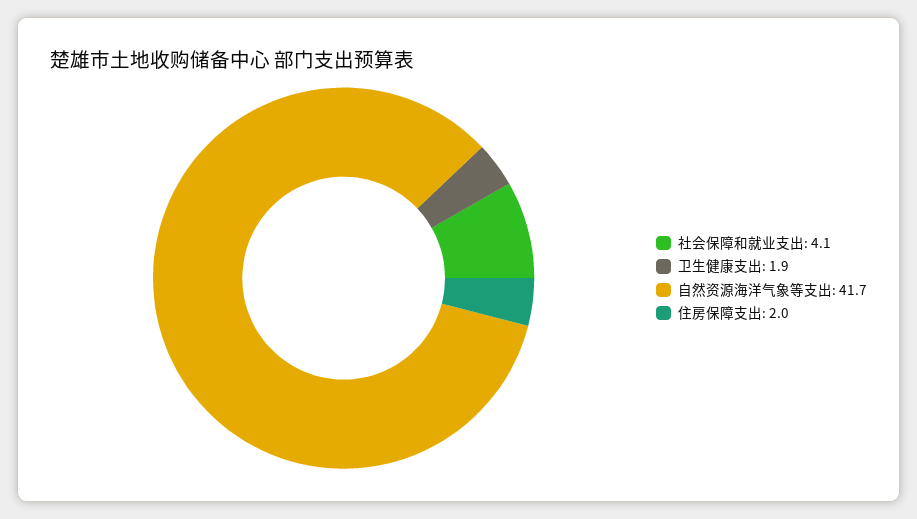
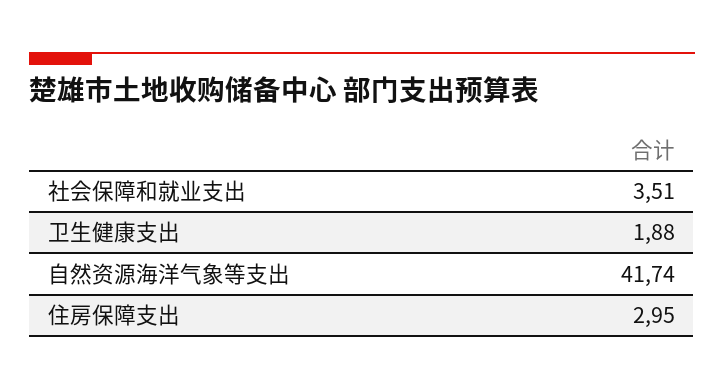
  {
-   "社会保障和就业支出": 4.1,
+   "社会保障和就业支出": 3.51,
    "卫生健康支出": 1.88,
    "自然资源海洋气象等支出": 41.74,
-   "住房保障支出": 2
+   "住房保障支出": 2.95
  }

